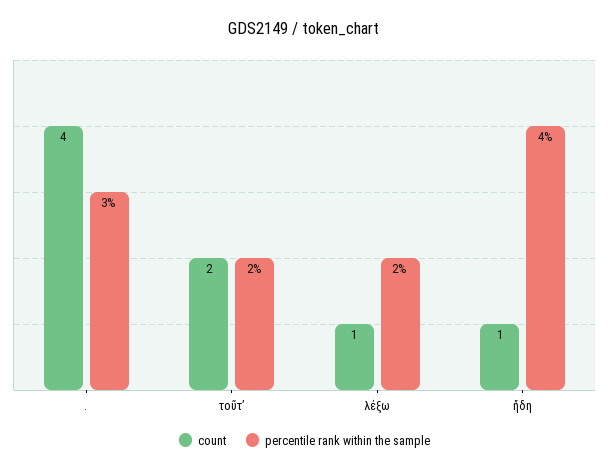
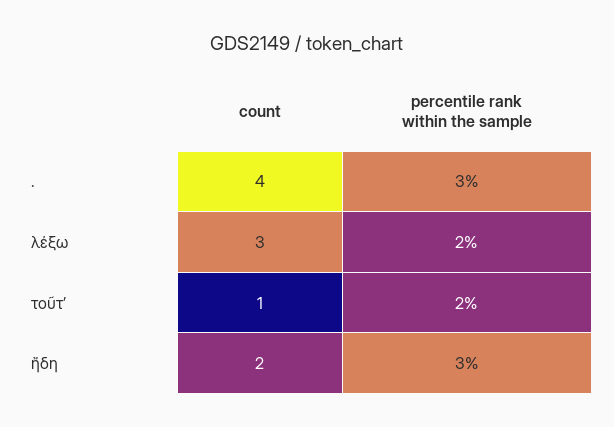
  {
    "count": {
      ".": 4,
-     "τοῦτʼ": 2,
+     "τοῦτʼ": 1,
-     "λέξω": 1,
+     "λέξω": 3,
-     "ἤδη": 1
+     "ἤδη": 2
    },
    "percentile rank within the sample": {
      ".": 3,
      "τοῦτʼ": 2,
      "λέξω": 2,
-     "ἤδη": 4
+     "ἤδη": 3
    }
  }

